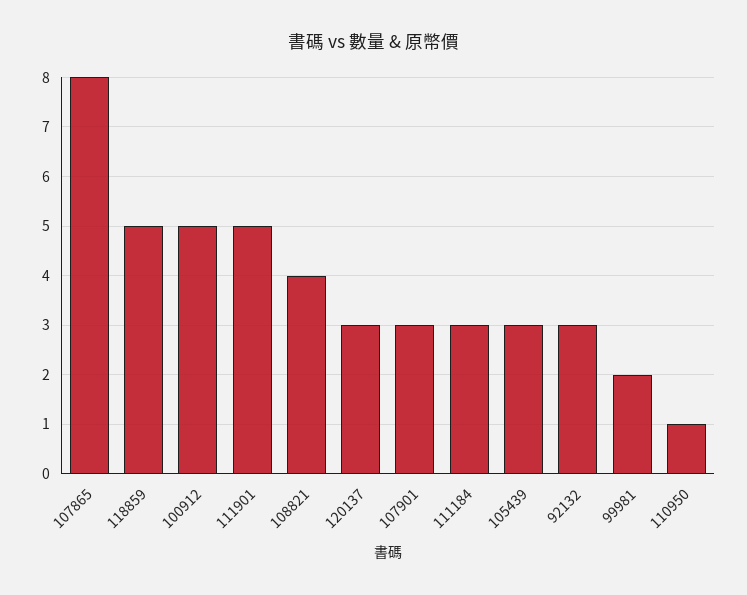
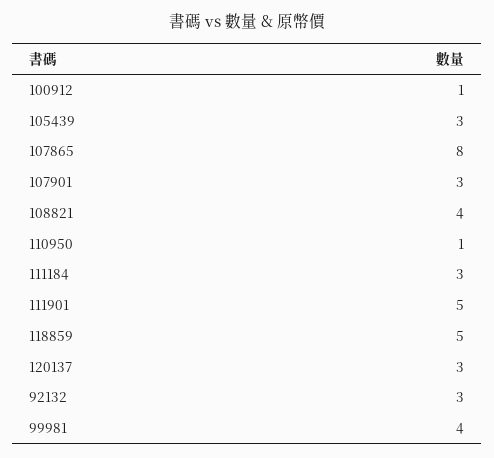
  {
    "107865": 8,
    "118859": 5,
-   "100912": 5,
+   "100912": 1,
    "111901": 5,
    "108821": 4,
    "120137": 3,
    "107901": 3,
    "111184": 3,
    "105439": 3,
    "92132": 3,
-   "99981": 2,
+   "99981": 4,
    "110950": 1
  }

